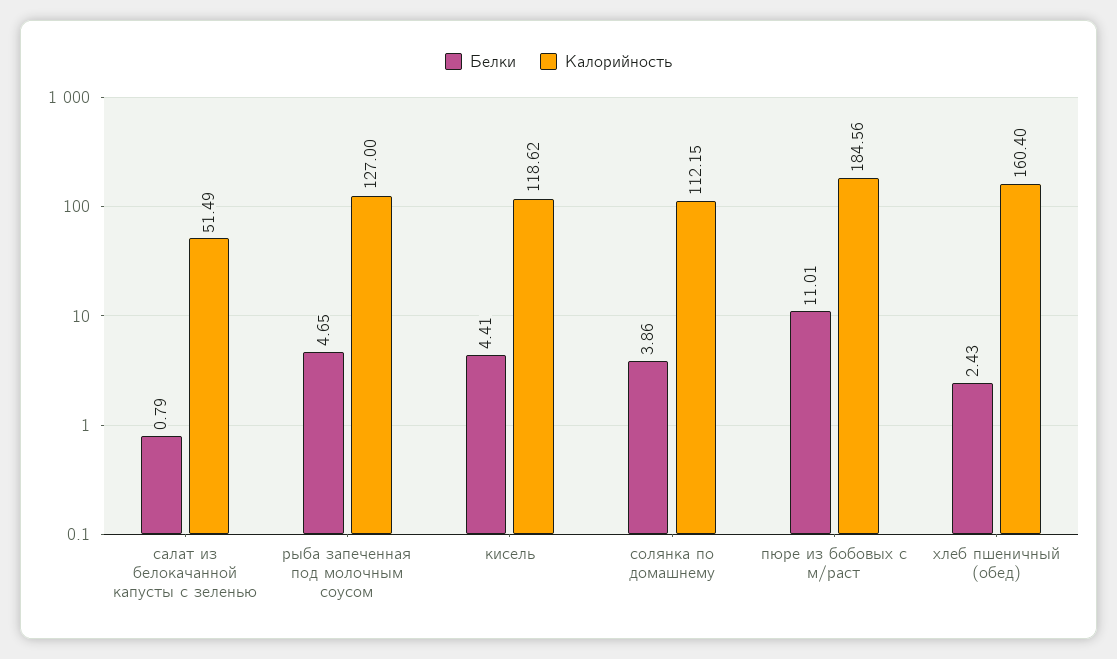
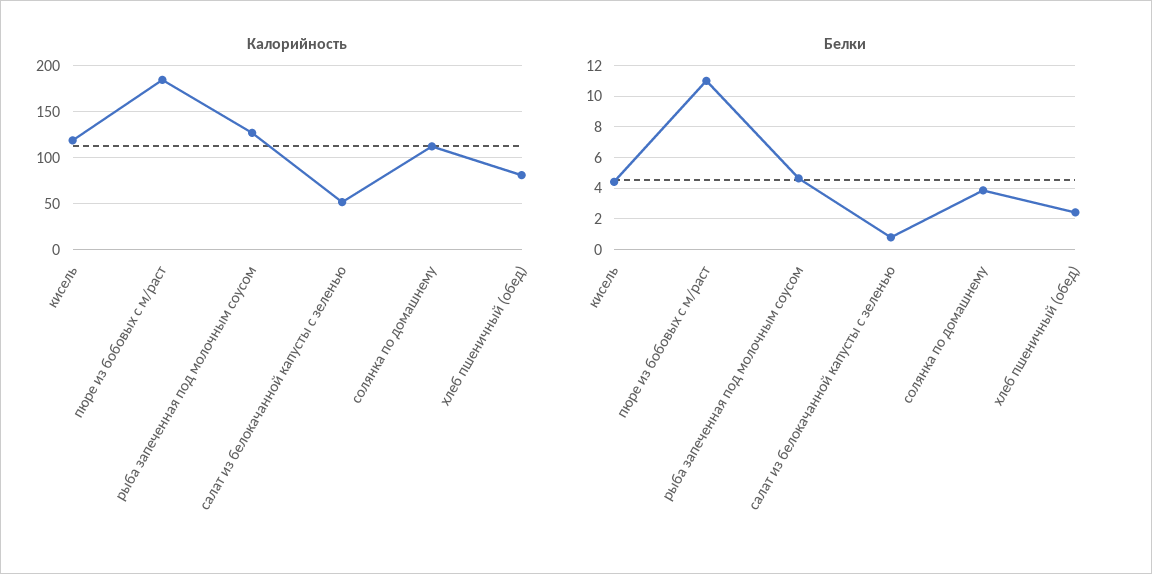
  {
    "Белки": {
      "салат из белокачанной капусты с зеленью": 0.79,
      "рыба запеченная под молочным соусом": 4.65,
      "кисель": 4.41,
      "солянка по домашнему": 3.86,
      "пюре из бобовых с м/раст": 11.01,
      "хлеб пшеничный (обед)": 2.43
    },
    "Калорийность": {
      "салат из белокачанной капусты с зеленью": 51.49,
      "рыба запеченная под молочным соусом": 127,
      "кисель": 118.62,
      "солянка по домашнему": 112.15,
      "пюре из бобовых с м/раст": 184.56,
-     "хлеб пшеничный (обед)": 160.4
+     "хлеб пшеничный (обед)": 80
    }
  }

